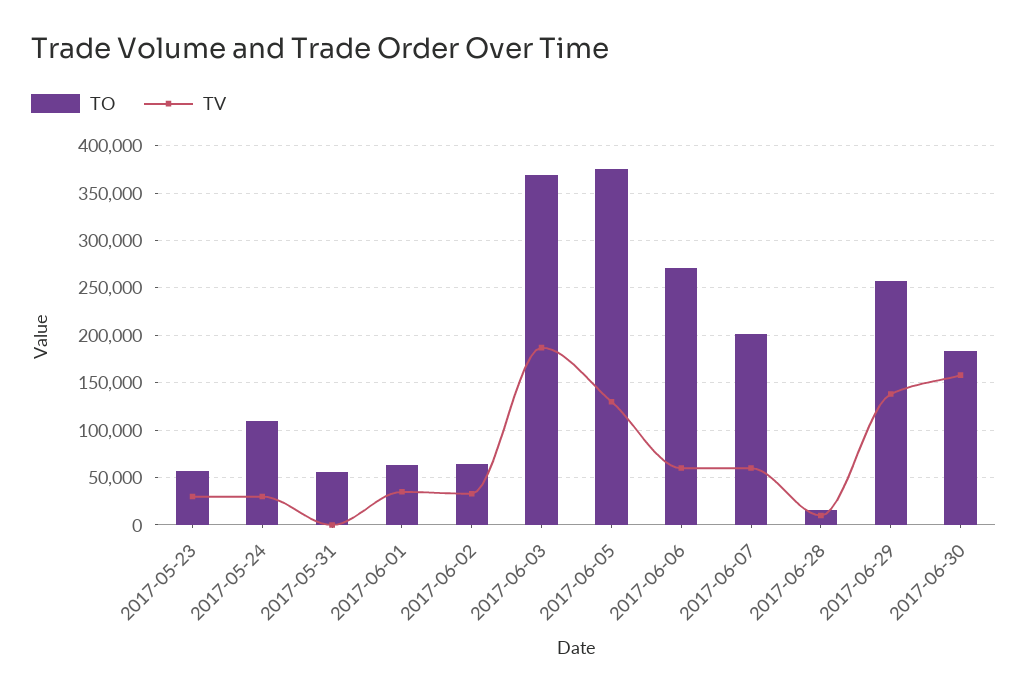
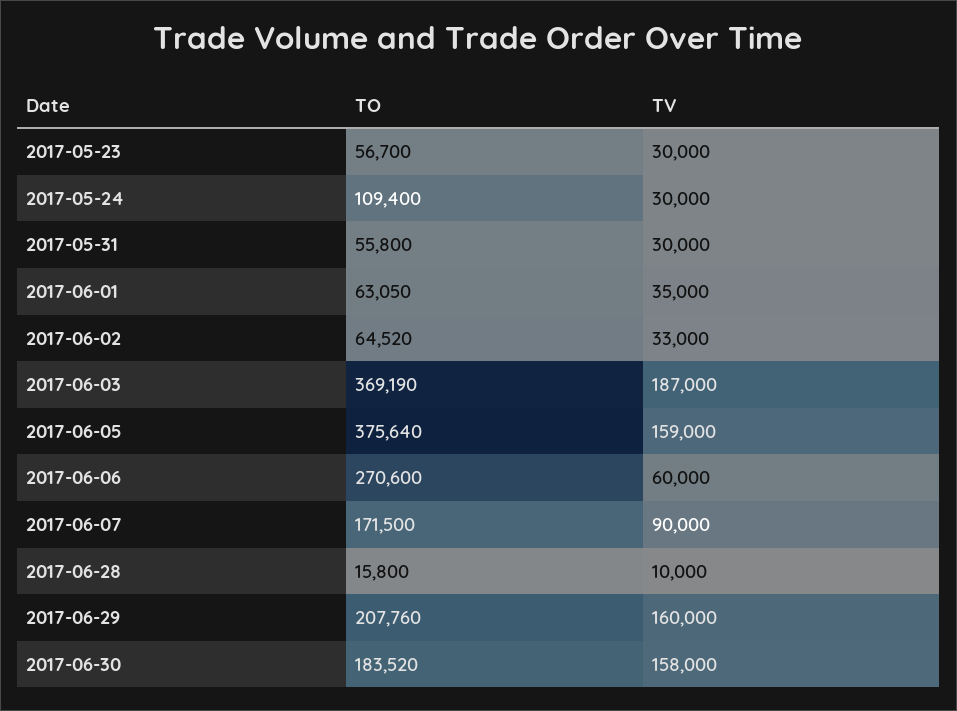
  {
    "TO": {
      "2017-05-23": 56700,
      "2017-05-24": 109400,
      "2017-05-31": 55800,
      "2017-06-01": 63050,
      "2017-06-02": 64520,
      "2017-06-03": 369190,
      "2017-06-05": 375640,
      "2017-06-06": 270600,
-     "2017-06-07": 200000,
+     "2017-06-07": 171500,
      "2017-06-28": 15800,
-     "2017-06-29": 260000,
+     "2017-06-29": 207760,
      "2017-06-30": 183520
    },
    "TV": {
      "2017-05-23": 30000,
      "2017-05-24": 30000,
-     "2017-05-31": 0,
+     "2017-05-31": 30000,
      "2017-06-01": 35000,
      "2017-06-02": 33000,
      "2017-06-03": 187000,
-     "2017-06-05": 130000,
+     "2017-06-05": 159000,
      "2017-06-06": 60000,
-     "2017-06-07": 60000,
+     "2017-06-07": 90000,
      "2017-06-28": 10000,
-     "2017-06-29": 140000,
+     "2017-06-29": 160000,
      "2017-06-30": 158000
    }
  }

